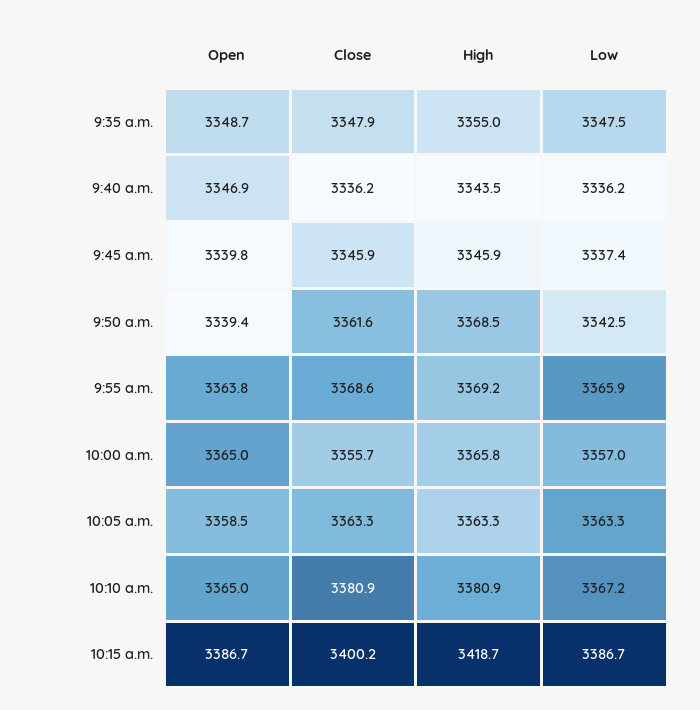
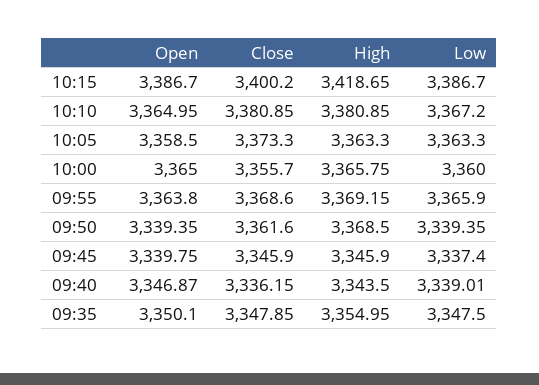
  {
    "Open": {
-     "9:35 a.m.": 3348.7,
+     "9:35 a.m.": 3350.1,
      "9:40 a.m.": 3346.87,
      "9:45 a.m.": 3339.75,
      "9:50 a.m.": 3339.35,
      "9:55 a.m.": 3363.8,
      "10:00 a.m.": 3365,
      "10:05 a.m.": 3358.5,
      "10:10 a.m.": 3364.95,
      "10:15 a.m.": 3386.7
    },
    "Close": {
      "9:35 a.m.": 3347.85,
      "9:40 a.m.": 3336.15,
      "9:45 a.m.": 3345.9,
      "9:50 a.m.": 3361.6,
      "9:55 a.m.": 3368.6,
      "10:00 a.m.": 3355.7,
-     "10:05 a.m.": 3363.3,
+     "10:05 a.m.": 3373.3,
      "10:10 a.m.": 3380.85,
      "10:15 a.m.": 3400.2
    },
    "High": {
      "9:35 a.m.": 3354.95,
      "9:40 a.m.": 3343.5,
      "9:45 a.m.": 3345.9,
      "9:50 a.m.": 3368.5,
      "9:55 a.m.": 3369.15,
      "10:00 a.m.": 3365.75,
      "10:05 a.m.": 3363.3,
      "10:10 a.m.": 3380.85,
      "10:15 a.m.": 3418.65
    },
    "Low": {
      "9:35 a.m.": 3347.5,
-     "9:40 a.m.": 3336.2,
+     "9:40 a.m.": 3339.01,
      "9:45 a.m.": 3337.4,
-     "9:50 a.m.": 3342.5,
+     "9:50 a.m.": 3339.35,
      "9:55 a.m.": 3365.9,
-     "10:00 a.m.": 3357,
+     "10:00 a.m.": 3360,
      "10:05 a.m.": 3363.3,
      "10:10 a.m.": 3367.2,
      "10:15 a.m.": 3386.7
    }
  }

